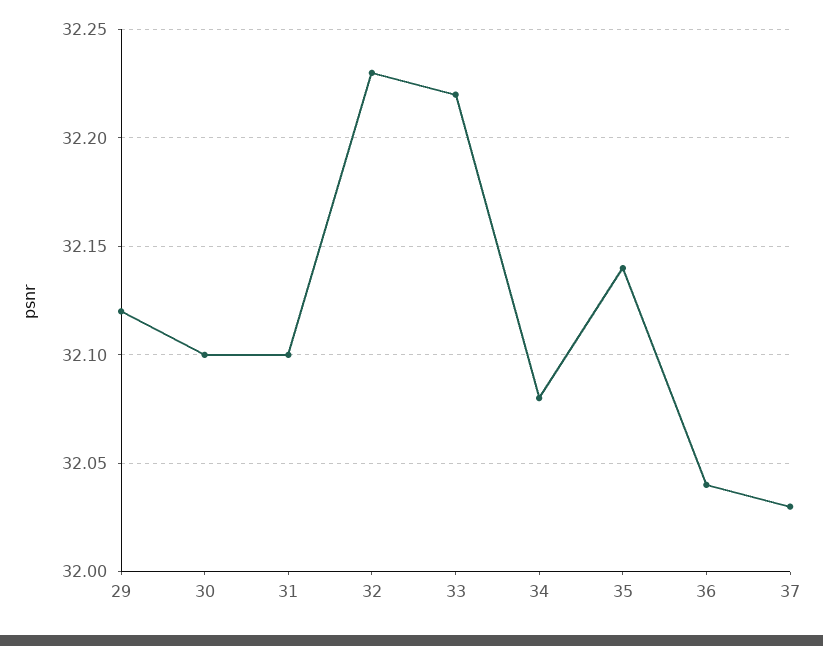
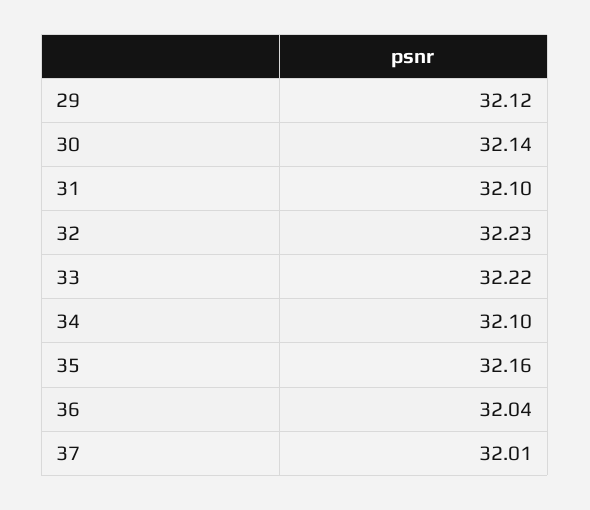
  {
    "29": 32.12,
-   "30": 32.1,
+   "30": 32.14,
    "31": 32.1,
    "32": 32.23,
    "33": 32.22,
-   "34": 32.08,
+   "34": 32.1,
-   "35": 32.14,
+   "35": 32.16,
    "36": 32.04,
-   "37": 32.03
+   "37": 32.01
  }

